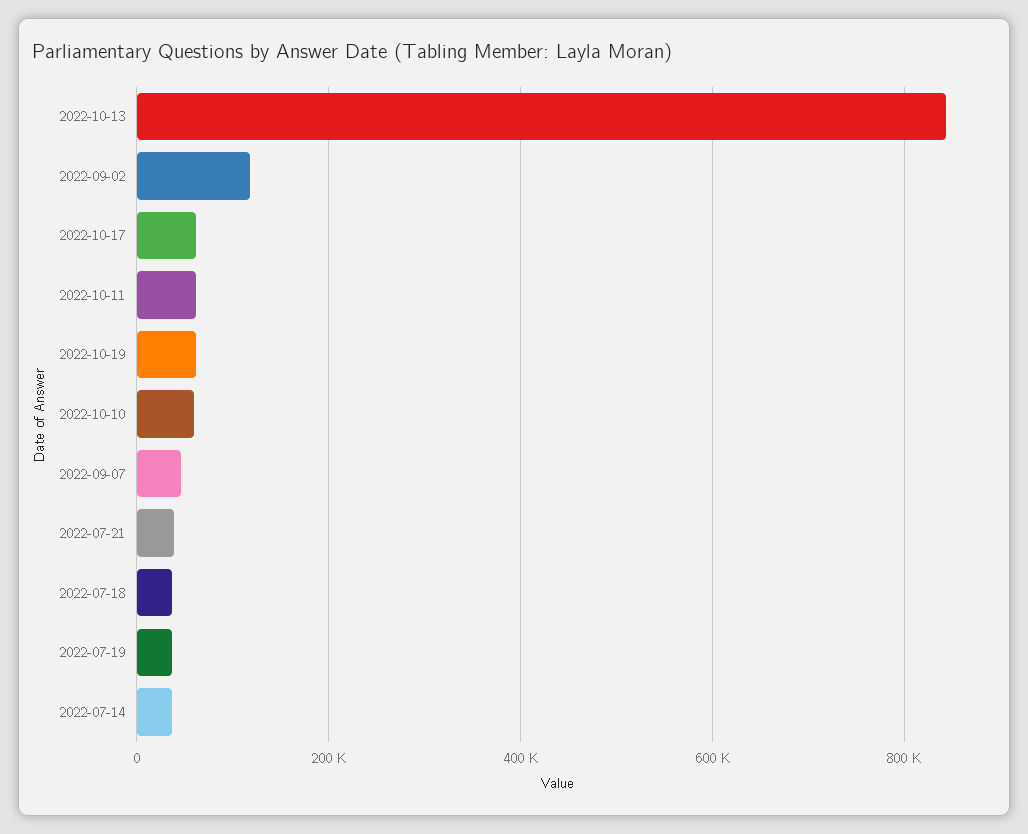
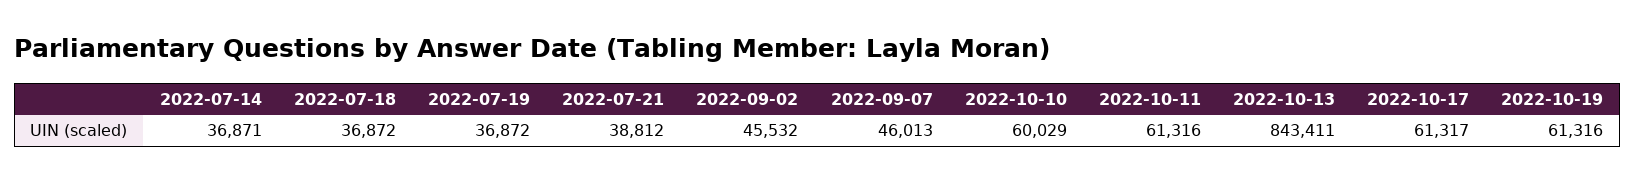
  {
    "2022-10-13": 843411,
-   "2022-09-02": 120000,
+   "2022-09-02": 45532,
    "2022-10-17": 61317,
    "2022-10-11": 61316,
    "2022-10-19": 61316,
    "2022-10-10": 60029,
    "2022-09-07": 46013,
    "2022-07-21": 38812,
    "2022-07-18": 36872,
    "2022-07-19": 36872,
    "2022-07-14": 36871
  }

